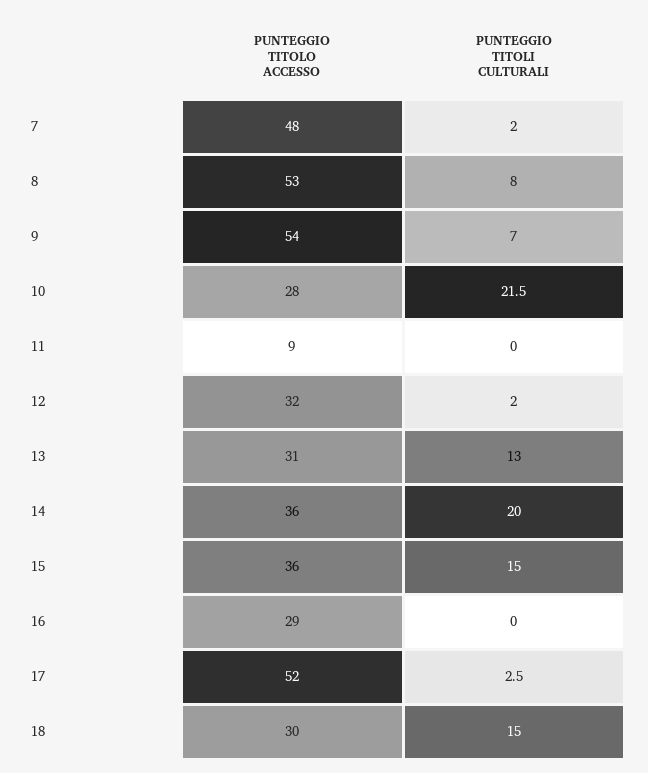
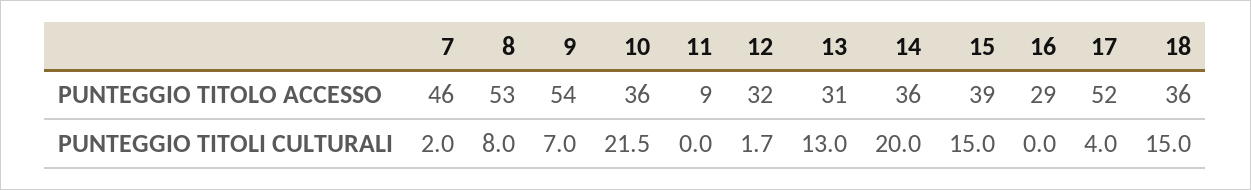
  {
    "PUNTEGGIO TITOLO ACCESSO": {
-     "7": 48,
+     "7": 46,
      "8": 53,
      "9": 54,
-     "10": 28,
+     "10": 36,
      "11": 9,
      "12": 32,
      "13": 31,
      "14": 36,
-     "15": 36,
+     "15": 39,
      "16": 29,
      "17": 52,
-     "18": 30
+     "18": 36
    },
    "PUNTEGGIO TITOLI CULTURALI": {
      "7": 2,
      "8": 8,
      "9": 7,
      "10": 21.5,
      "11": 0,
-     "12": 2,
+     "12": 1.7,
      "13": 13,
      "14": 20,
      "15": 15,
      "16": 0,
-     "17": 2.5,
+     "17": 4,
      "18": 15
    }
  }

